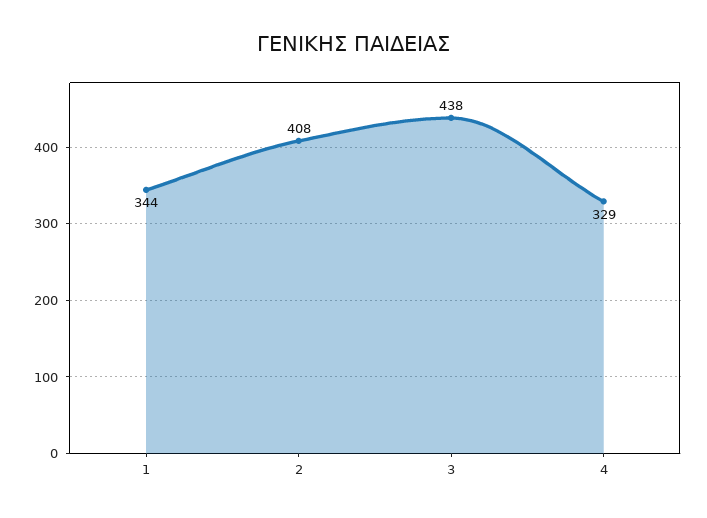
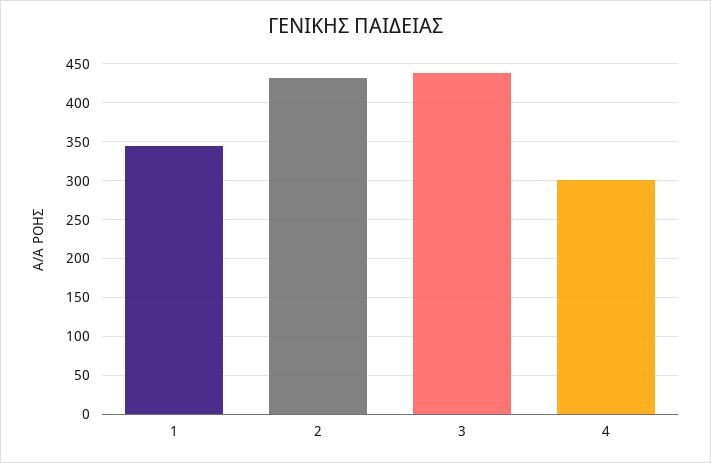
  {
    "1": 344,
-   "2": 408,
+   "2": 430,
    "3": 438,
-   "4": 329
+   "4": 300
  }

